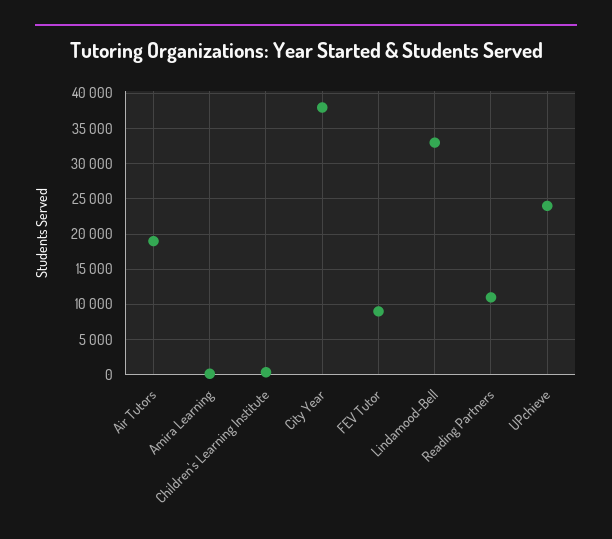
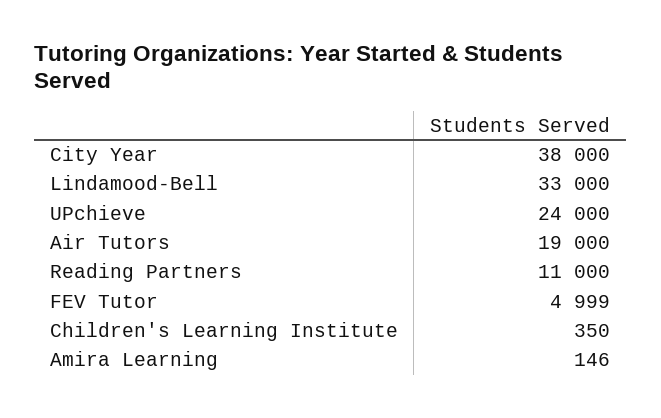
  {
    "Air Tutors": 19000,
    "Amira Learning": 146,
    "Children's Learning Institute": 350,
    "City Year": 38000,
-   "FEV Tutor": 9000,
+   "FEV Tutor": 4999,
    "Lindamood-Bell": 33000,
    "Reading Partners": 11000,
    "UPchieve": 24000
  }

